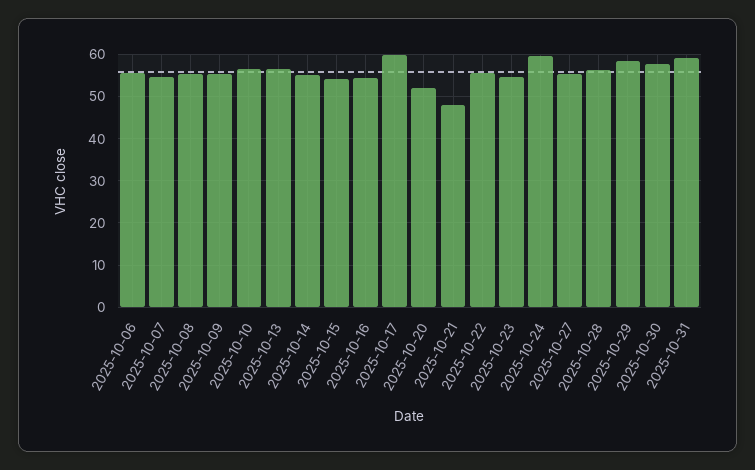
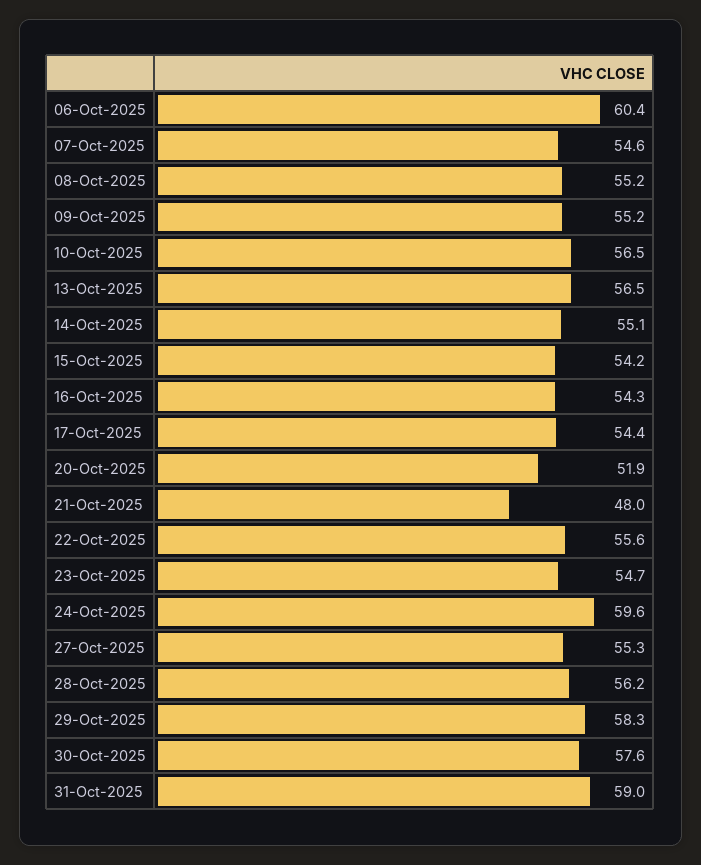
  {
-   "2025-10-06": 56,
+   "2025-10-06": 60.4,
    "2025-10-07": 54.6,
    "2025-10-08": 55.2,
    "2025-10-09": 55.2,
    "2025-10-10": 56.5,
    "2025-10-13": 56.5,
    "2025-10-14": 55.1,
    "2025-10-15": 54.2,
    "2025-10-16": 54.3,
-   "2025-10-17": 60,
+   "2025-10-17": 54.4,
    "2025-10-20": 51.9,
    "2025-10-21": 48,
    "2025-10-22": 55.6,
    "2025-10-23": 54.7,
    "2025-10-24": 59.6,
    "2025-10-27": 55.3,
    "2025-10-28": 56.2,
    "2025-10-29": 58.3,
    "2025-10-30": 57.6,
    "2025-10-31": 59
  }

